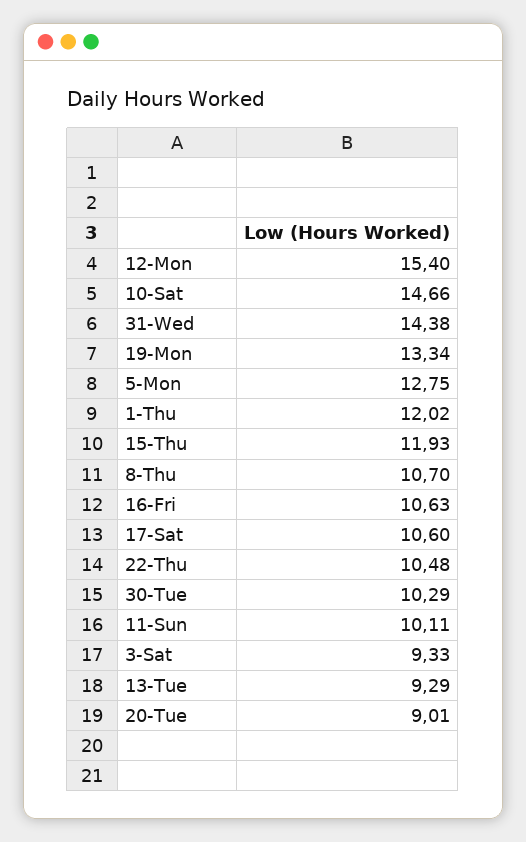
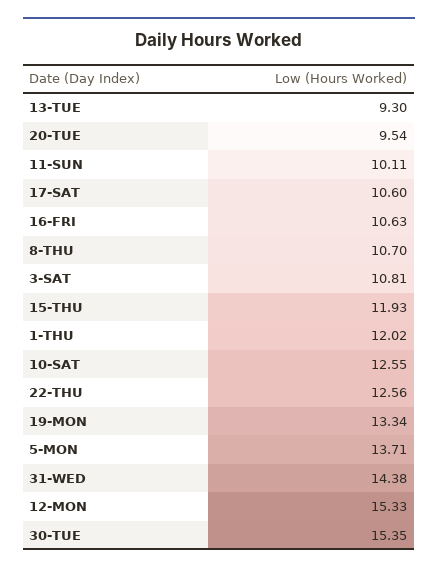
  {
-   "12-Mon": 15.4,
+   "12-Mon": 15.33,
-   "10-Sat": 14.66,
+   "10-Sat": 12.55,
    "31-Wed": 14.38,
    "19-Mon": 13.34,
-   "5-Mon": 12.75,
+   "5-Mon": 13.71,
    "1-Thu": 12.02,
    "15-Thu": 11.93,
    "8-Thu": 10.7,
    "16-Fri": 10.63,
    "17-Sat": 10.6,
-   "22-Thu": 10.48,
+   "22-Thu": 12.56,
-   "30-Tue": 10.29,
+   "30-Tue": 15.35,
    "11-Sun": 10.11,
-   "3-Sat": 9.33,
+   "3-Sat": 10.81,
-   "13-Tue": 9.29,
+   "13-Tue": 9.3,
-   "20-Tue": 9.01
+   "20-Tue": 9.54
  }

